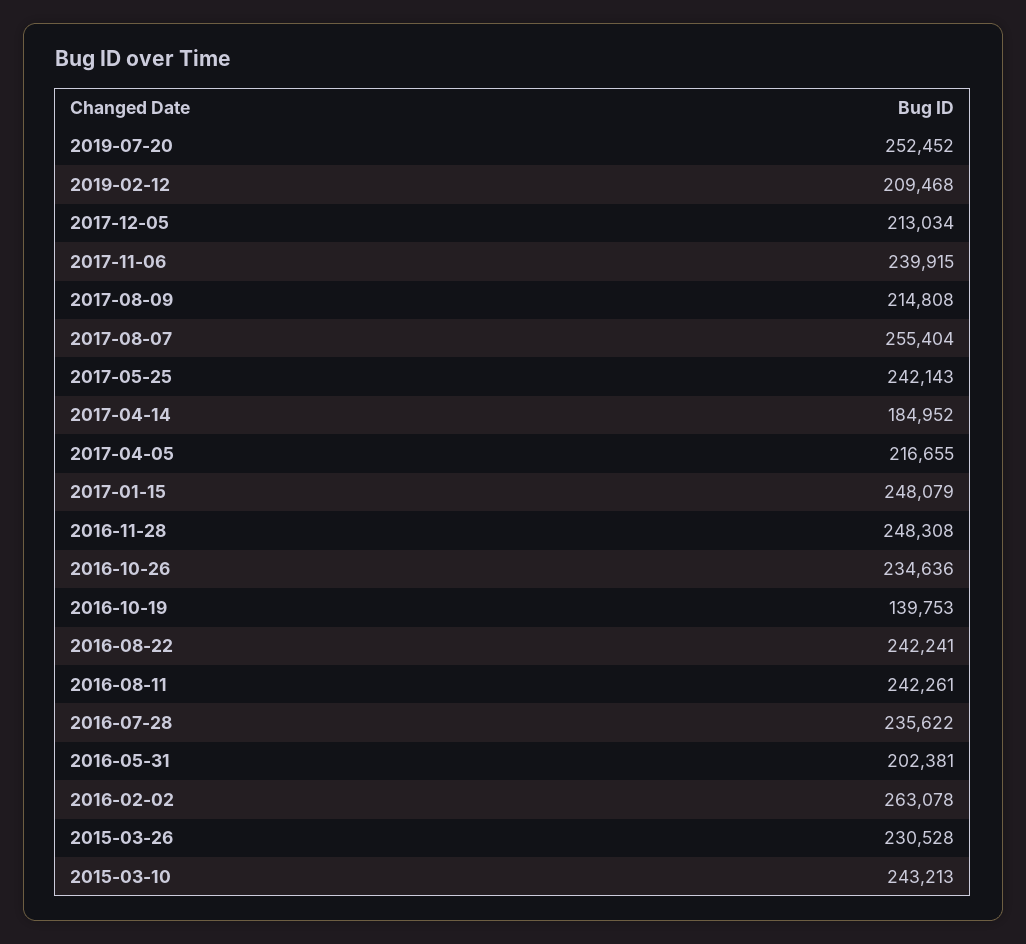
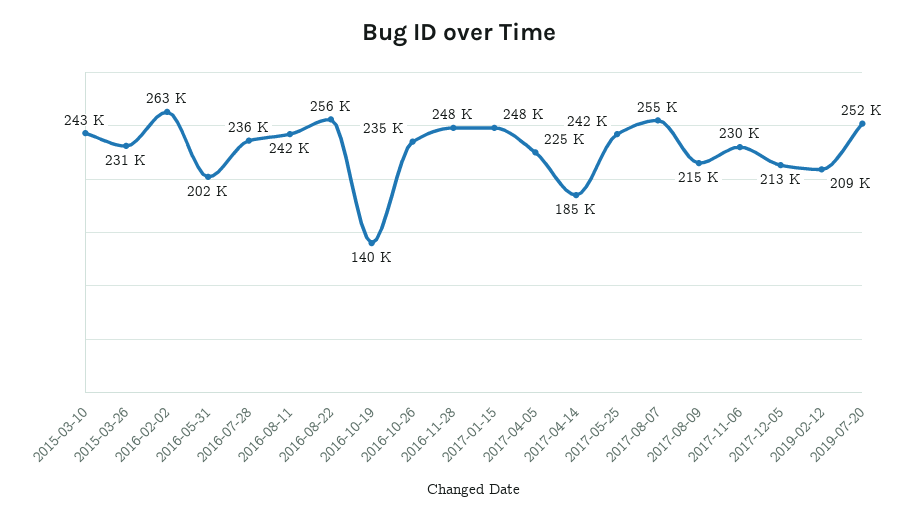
  {
    "2019-07-20": 252452,
    "2019-02-12": 209468,
    "2017-12-05": 213034,
-   "2017-11-06": 239915,
+   "2017-11-06": 230000,
    "2017-08-09": 214808,
    "2017-08-07": 255404,
    "2017-05-25": 242143,
    "2017-04-14": 184952,
-   "2017-04-05": 216655,
+   "2017-04-05": 225000,
    "2017-01-15": 248079,
    "2016-11-28": 248308,
    "2016-10-26": 234636,
    "2016-10-19": 139753,
-   "2016-08-22": 242241,
+   "2016-08-22": 256000,
    "2016-08-11": 242261,
    "2016-07-28": 235622,
    "2016-05-31": 202381,
    "2016-02-02": 263078,
    "2015-03-26": 230528,
    "2015-03-10": 243213
  }

